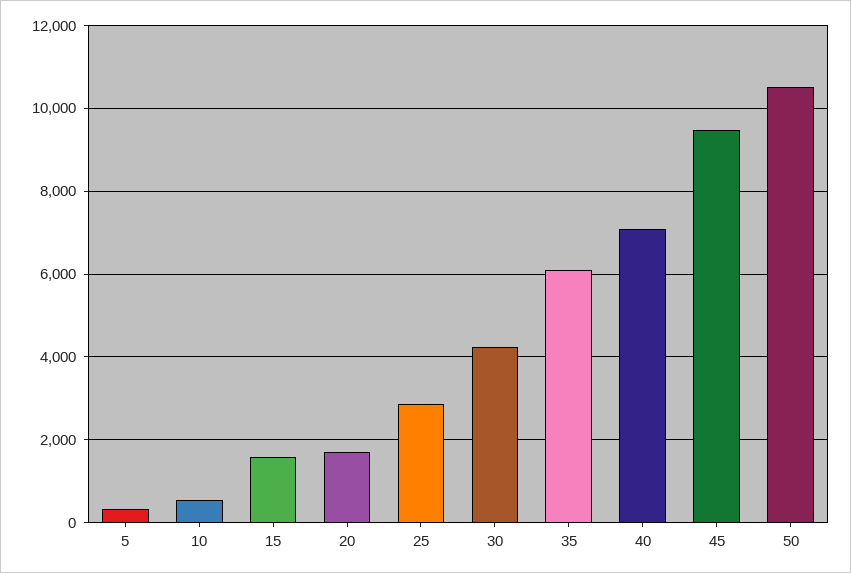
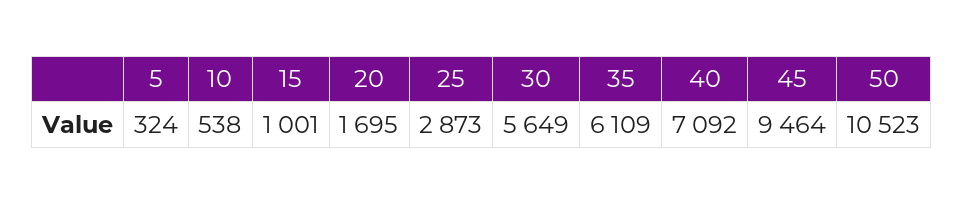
  {
    "5": 324,
    "10": 538,
-   "15": 1600,
+   "15": 1001,
    "20": 1695,
    "25": 2873,
-   "30": 4200,
+   "30": 5649,
    "35": 6109,
    "40": 7092,
    "45": 9464,
    "50": 10523
  }

